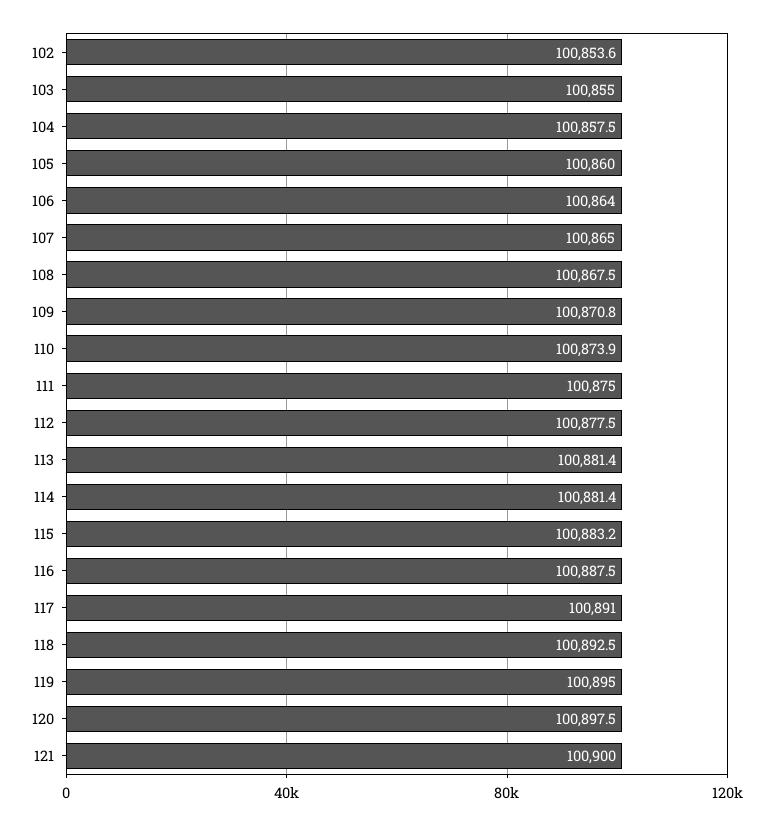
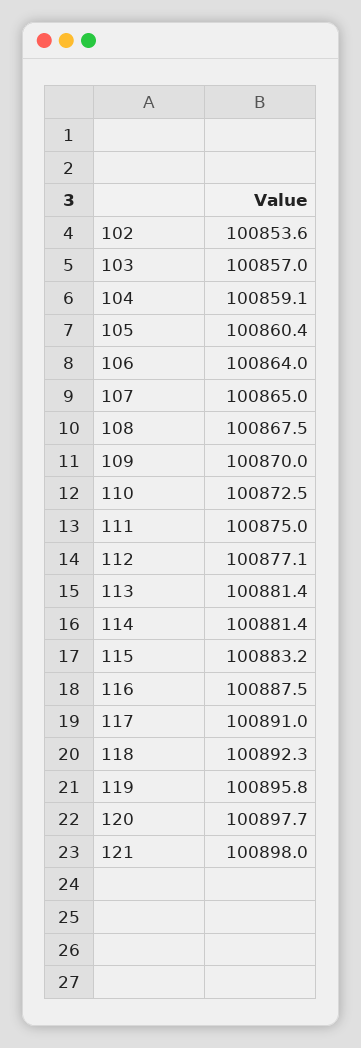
  {
    "102": 100853.6,
-   "103": 100855,
+   "103": 100857,
-   "104": 100857.5,
+   "104": 100859.1,
-   "105": 100860,
+   "105": 100860.4,
    "106": 100864,
    "107": 100865,
    "108": 100867.5,
-   "109": 100870.8,
+   "109": 100870,
-   "110": 100873.9,
+   "110": 100872.5,
    "111": 100875,
-   "112": 100877.5,
+   "112": 100877.1,
    "113": 100881.4,
    "114": 100881.4,
    "115": 100883.2,
    "116": 100887.5,
    "117": 100891,
-   "118": 100892.5,
+   "118": 100892.3,
-   "119": 100895,
+   "119": 100895.8,
-   "120": 100897.5,
+   "120": 100897.7,
-   "121": 100900
+   "121": 100898
  }

